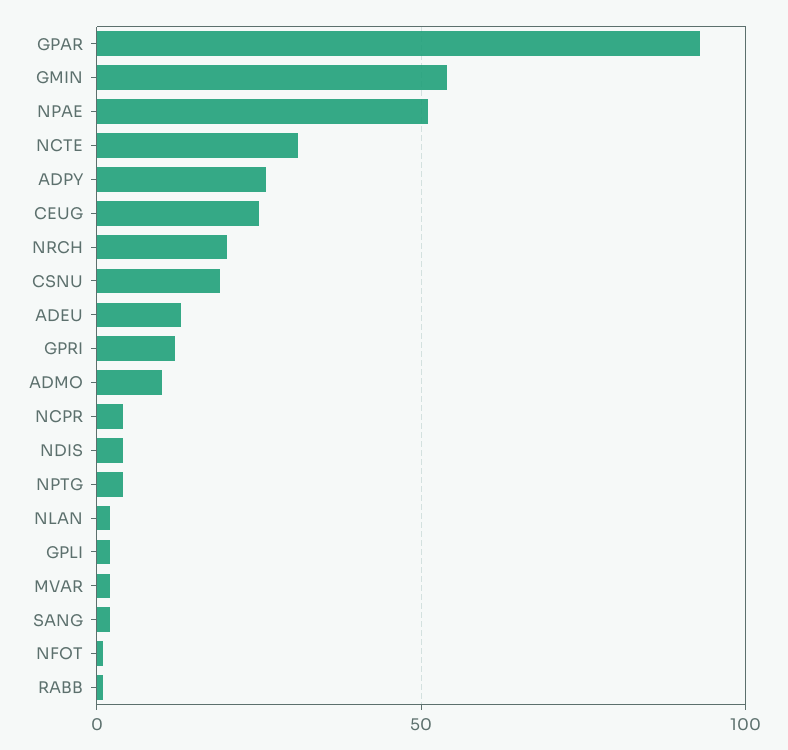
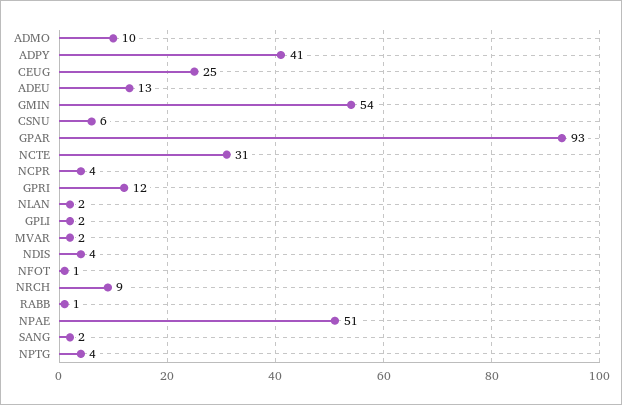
  {
    "GPAR": 93,
    "GMIN": 54,
    "NPAE": 51,
    "NCTE": 31,
-   "ADPY": 25,
+   "ADPY": 41,
    "CEUG": 25,
-   "NRCH": 20,
+   "NRCH": 9,
-   "CSNU": 20,
+   "CSNU": 6,
    "ADEU": 13,
    "GPRI": 12,
    "ADMO": 10,
    "NCPR": 4,
    "NDIS": 4,
    "NPTG": 4,
    "NLAN": 2,
    "GPLI": 2,
    "MVAR": 2,
    "SANG": 2,
    "NFOT": 1,
    "RABB": 1
  }

